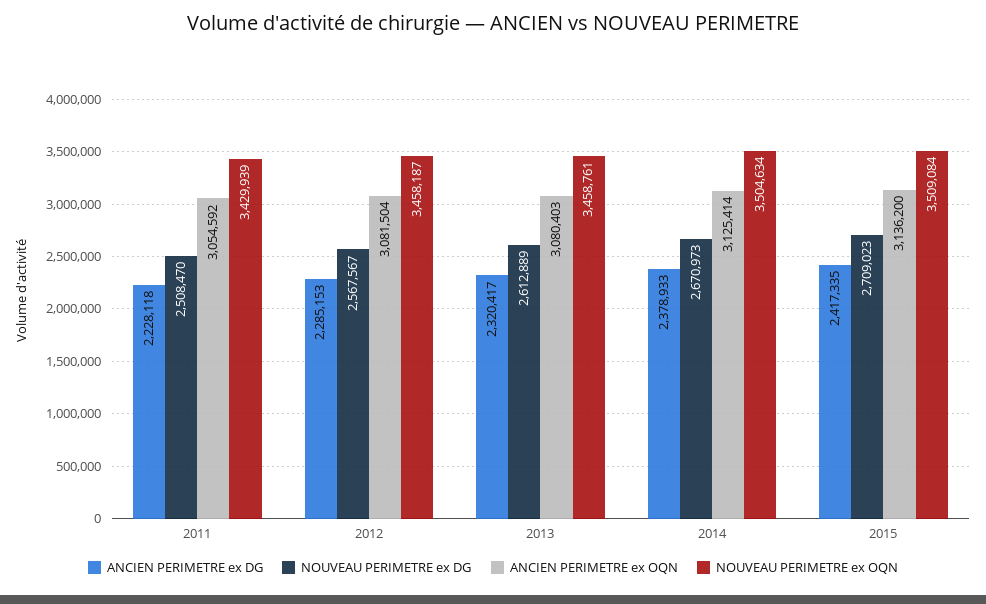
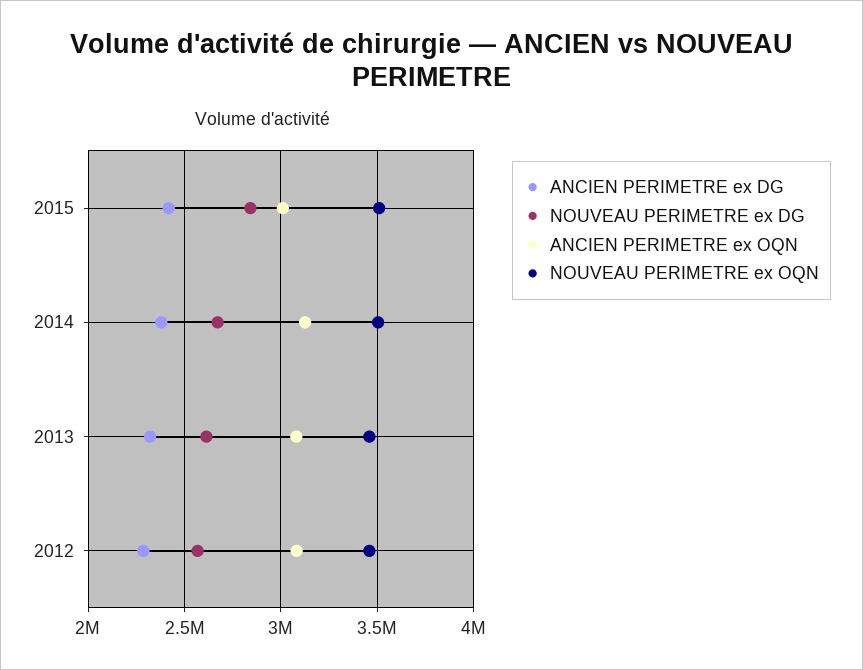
  {
    "ANCIEN PERIMETRE ex DG": {
-     "2011": 2228118,
      "2012": 2285153,
      "2013": 2320417,
      "2014": 2378933,
      "2015": 2417335
    },
    "NOUVEAU PERIMETRE ex DG": {
-     "2011": 2508470,
      "2012": 2567567,
      "2013": 2612889,
      "2014": 2670973,
-     "2015": 2709023
+     "2015": 2850000
    },
    "ANCIEN PERIMETRE ex OQN": {
-     "2011": 3054592,
      "2012": 3081504,
      "2013": 3080403,
      "2014": 3125414,
-     "2015": 3136200
+     "2015": 3000000
    },
    "NOUVEAU PERIMETRE ex OQN": {
-     "2011": 3429939,
      "2012": 3458187,
      "2013": 3458761,
      "2014": 3504634,
      "2015": 3509084
    }
  }

